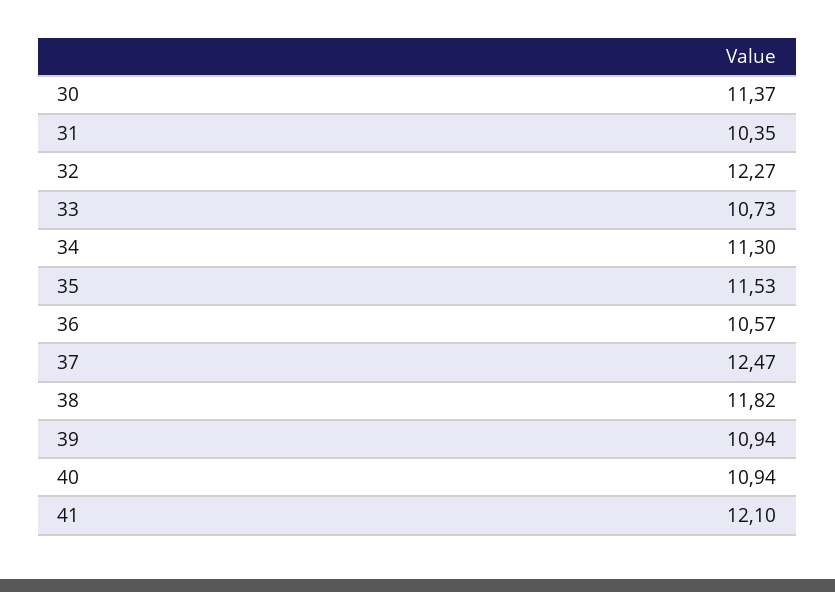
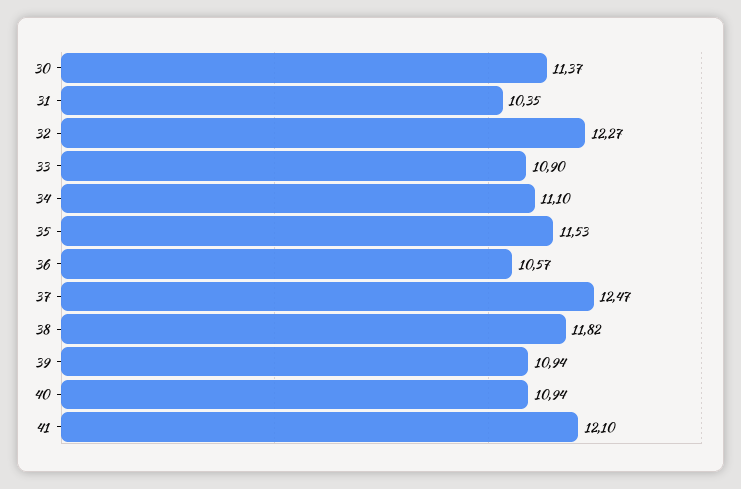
  {
    "30": 11.37,
    "31": 10.35,
    "32": 12.27,
-   "33": 10.73,
+   "33": 10.9,
-   "34": 11.3,
+   "34": 11.1,
    "35": 11.53,
    "36": 10.57,
    "37": 12.47,
    "38": 11.82,
    "39": 10.94,
    "40": 10.94,
    "41": 12.1
  }

